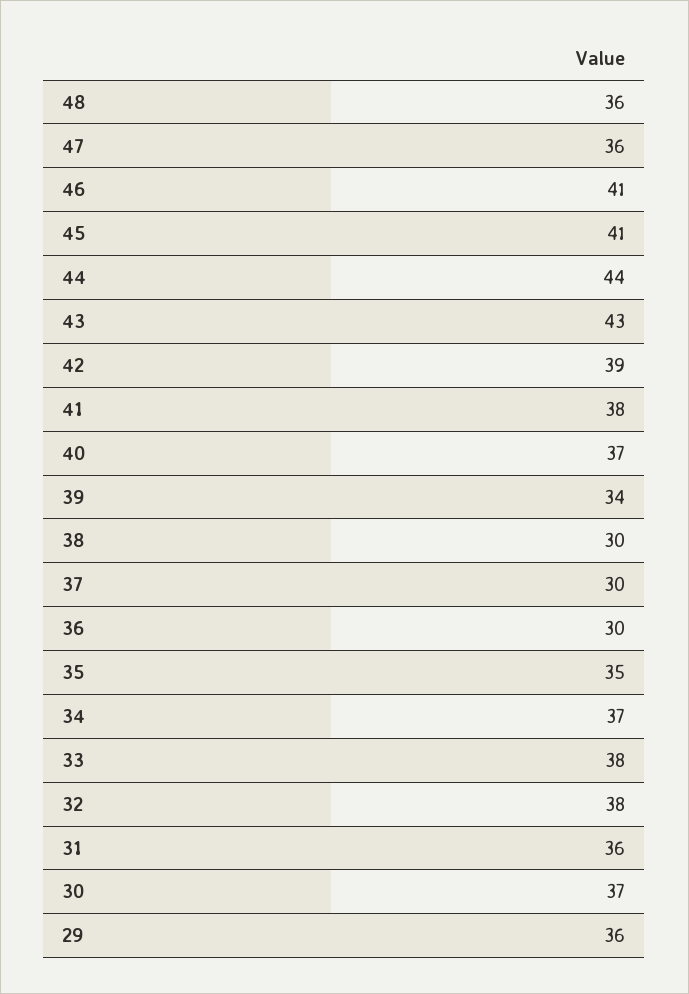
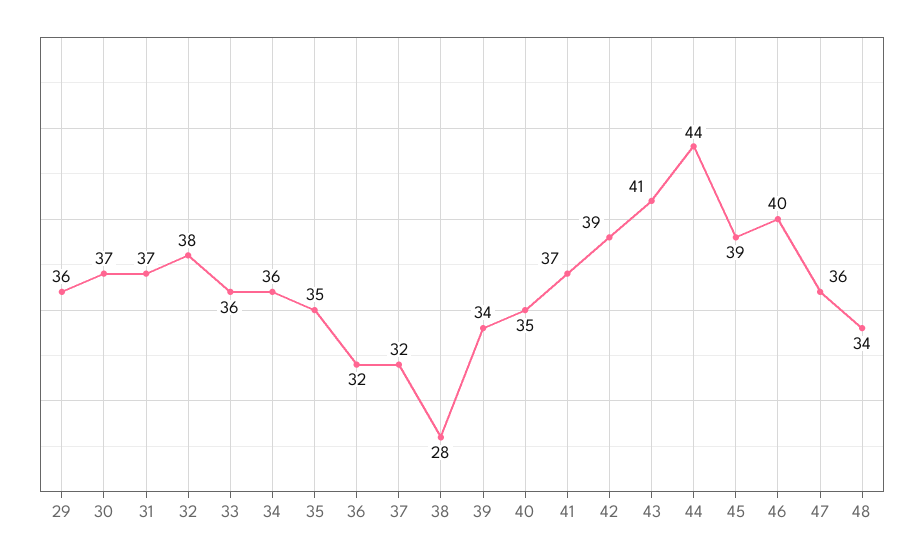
  {
-   "48": 36,
+   "48": 34,
    "47": 36,
-   "46": 41,
+   "46": 40,
-   "45": 41,
+   "45": 39,
    "44": 44,
-   "43": 43,
+   "43": 41,
    "42": 39,
-   "41": 38,
+   "41": 37,
-   "40": 37,
+   "40": 35,
    "39": 34,
-   "38": 30,
+   "38": 28,
-   "37": 30,
+   "37": 32,
-   "36": 30,
+   "36": 32,
    "35": 35,
-   "34": 37,
+   "34": 36,
-   "33": 38,
+   "33": 36,
    "32": 38,
-   "31": 36,
+   "31": 37,
    "30": 37,
    "29": 36
  }

